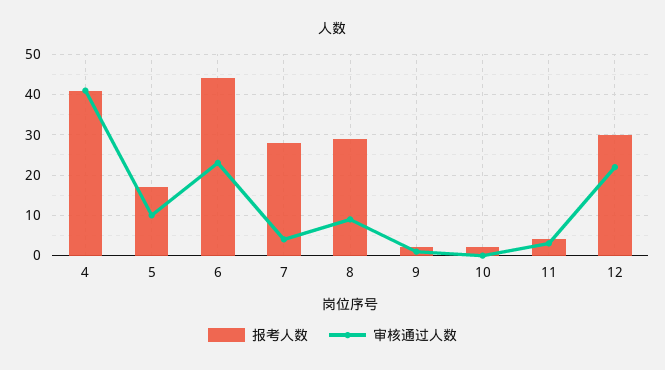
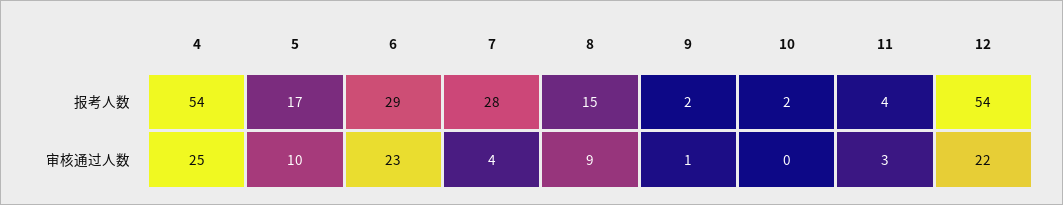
  {
    "报考人数": {
-     "4": 40,
+     "4": 54,
      "5": 17,
-     "6": 45,
+     "6": 29,
      "7": 28,
-     "8": 30,
+     "8": 15,
      "9": 2,
      "10": 2,
      "11": 4,
-     "12": 30
+     "12": 54
    },
    "审核通过人数": {
-     "4": 40,
+     "4": 25,
      "5": 10,
      "6": 23,
      "7": 4,
      "8": 9,
      "9": 1,
      "10": 0,
      "11": 3,
      "12": 22
    }
  }

